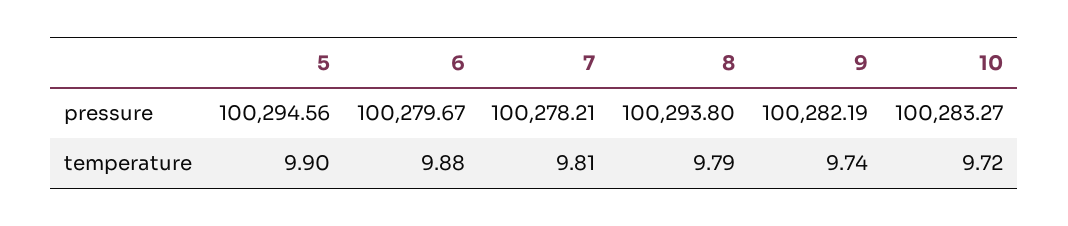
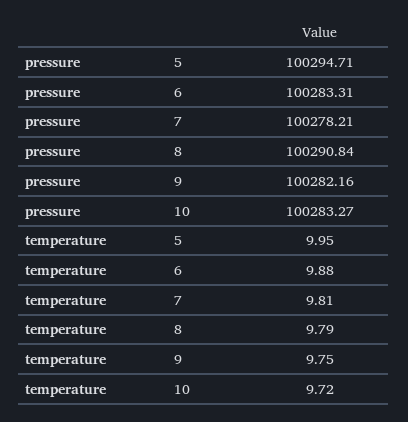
  {
    "5": {
-     "pressure": 100294.56,
+     "pressure": 100294.71,
-     "temperature": 9.9
+     "temperature": 9.95
    },
    "6": {
-     "pressure": 100279.67,
+     "pressure": 100283.31,
      "temperature": 9.88
    },
    "7": {
      "pressure": 100278.21,
      "temperature": 9.81
    },
    "8": {
-     "pressure": 100293.8,
+     "pressure": 100290.84,
      "temperature": 9.79
    },
    "9": {
-     "pressure": 100282.19,
+     "pressure": 100282.16,
-     "temperature": 9.74
+     "temperature": 9.75
    },
    "10": {
      "pressure": 100283.27,
      "temperature": 9.72
    }
  }

